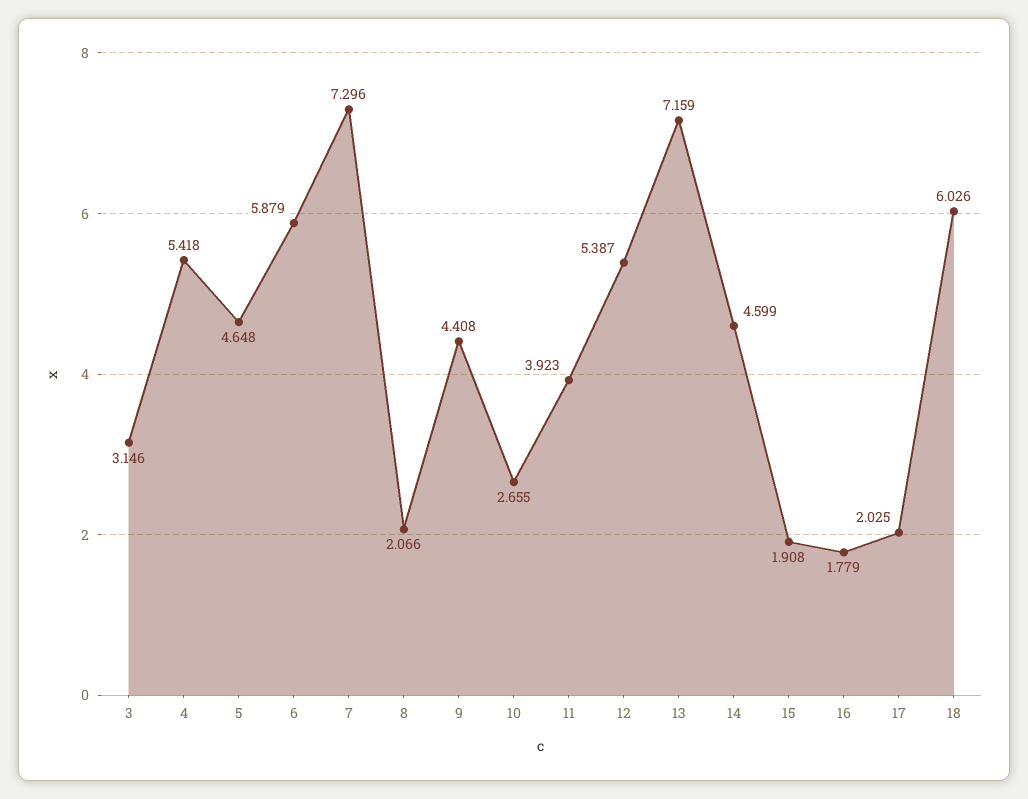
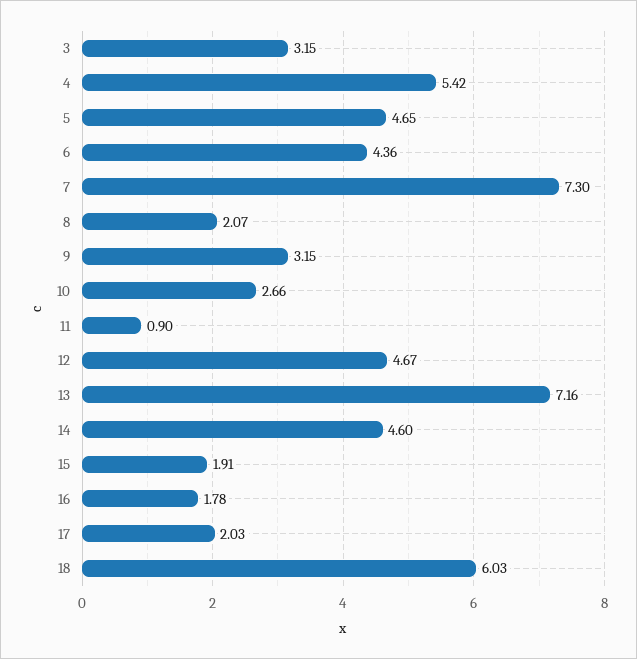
  {
    "3": 3.146,
    "4": 5.418,
    "5": 4.648,
-   "6": 5.879,
+   "6": 4.36,
    "7": 7.296,
    "8": 2.066,
-   "9": 4.408,
+   "9": 3.15,
    "10": 2.655,
-   "11": 3.923,
+   "11": 0.9,
-   "12": 5.387,
+   "12": 4.67,
    "13": 7.159,
    "14": 4.599,
    "15": 1.908,
    "16": 1.779,
    "17": 2.025,
    "18": 6.026
  }

